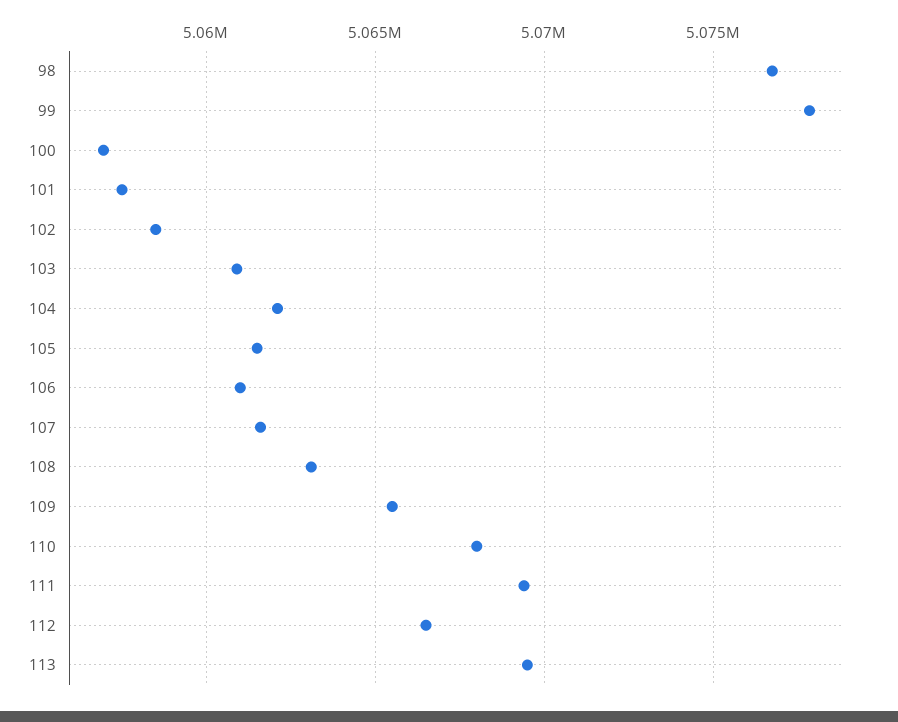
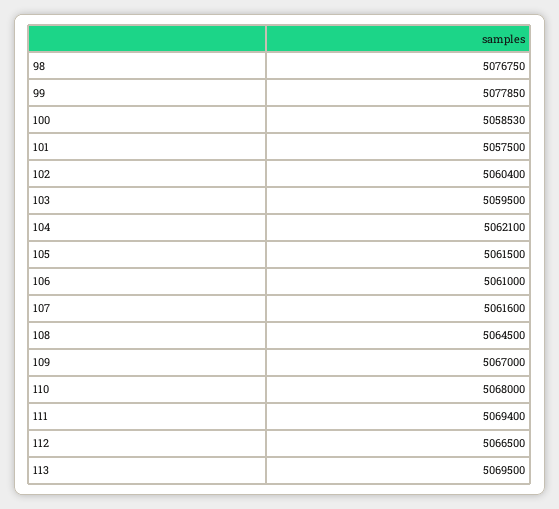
  {
    "98": 5076750,
    "99": 5077850,
-   "100": 5057000,
+   "100": 5058530,
    "101": 5057500,
-   "102": 5058500,
+   "102": 5060400,
-   "103": 5061000,
+   "103": 5059500,
    "104": 5062100,
    "105": 5061500,
    "106": 5061000,
    "107": 5061600,
-   "108": 5063000,
+   "108": 5064500,
-   "109": 5065500,
+   "109": 5067000,
    "110": 5068000,
    "111": 5069400,
    "112": 5066500,
    "113": 5069500
  }

